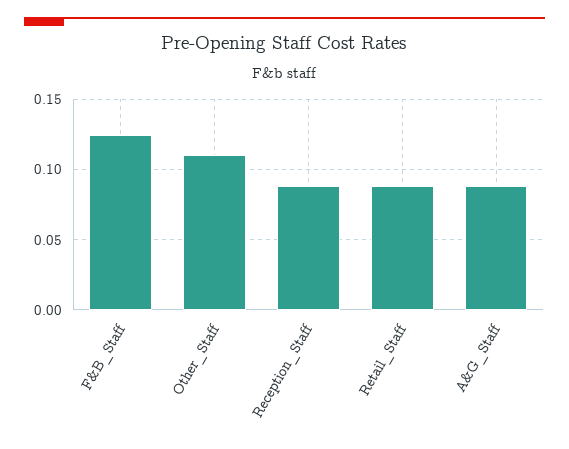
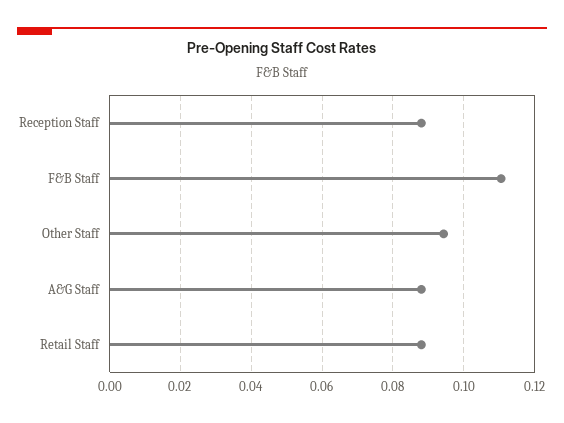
  {
-   "F&B_Staff": 0.125,
+   "F&B_Staff": 0.11,
-   "Other_Staff": 0.11,
+   "Other_Staff": 0.094,
    "Reception_Staff": 0.088,
    "Retail_Staff": 0.088,
    "A&G_Staff": 0.088
  }

